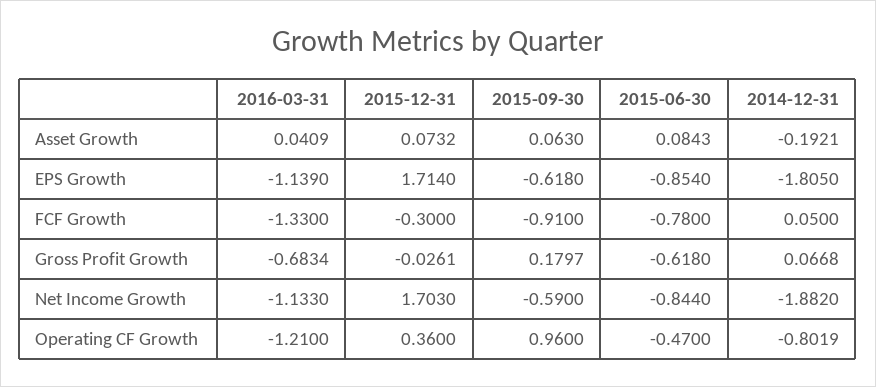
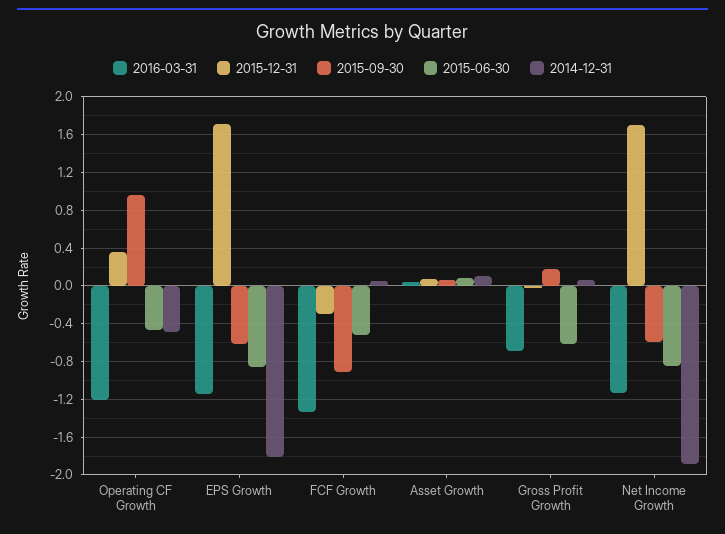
  {
    "2016-03-31": {
      "Asset Growth": 0.0409,
      "EPS Growth": -1.139,
      "FCF Growth": -1.33,
      "Gross Profit Growth": -0.6834,
      "Net Income Growth": -1.133,
      "Operating CF Growth": -1.21
    },
    "2015-12-31": {
      "Asset Growth": 0.0732,
      "EPS Growth": 1.714,
      "FCF Growth": -0.3,
      "Gross Profit Growth": -0.0261,
      "Net Income Growth": 1.703,
      "Operating CF Growth": 0.36
    },
    "2015-09-30": {
      "Asset Growth": 0.063,
      "EPS Growth": -0.618,
      "FCF Growth": -0.91,
      "Gross Profit Growth": 0.1797,
      "Net Income Growth": -0.59,
      "Operating CF Growth": 0.96
    },
    "2015-06-30": {
      "Asset Growth": 0.0843,
      "EPS Growth": -0.854,
-     "FCF Growth": -0.78,
+     "FCF Growth": -0.5,
      "Gross Profit Growth": -0.618,
      "Net Income Growth": -0.844,
      "Operating CF Growth": -0.47
    },
    "2014-12-31": {
-     "Asset Growth": -0.1921,
+     "Asset Growth": 0.1,
      "EPS Growth": -1.805,
      "FCF Growth": 0.05,
      "Gross Profit Growth": 0.0668,
      "Net Income Growth": -1.882,
-     "Operating CF Growth": -0.8019
+     "Operating CF Growth": -0.5
    }
  }

